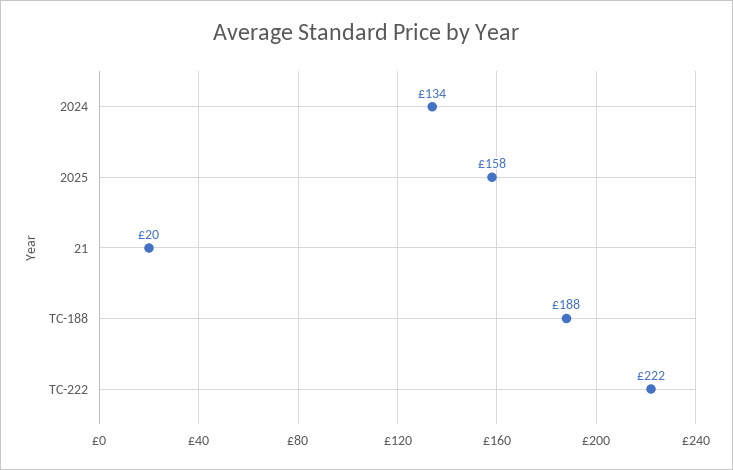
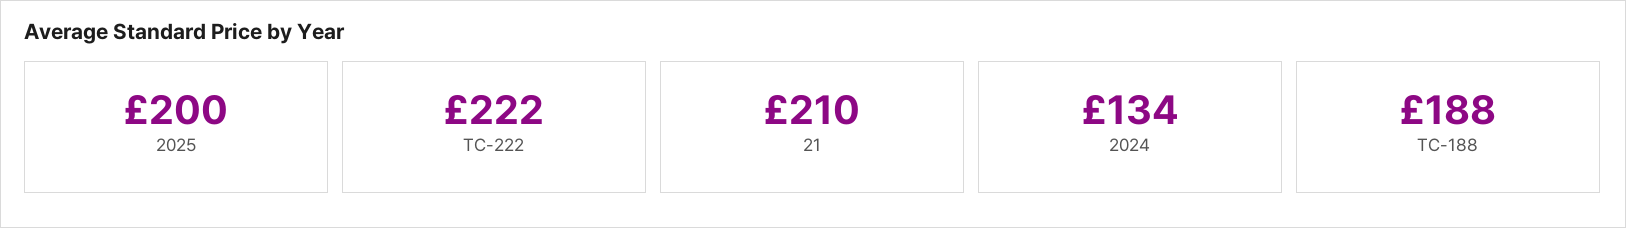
  {
    "2024": 134,
-   "2025": 158,
+   "2025": 200,
-   "21": 20,
+   "21": 210,
    "TC-188": 188,
    "TC-222": 222
  }

